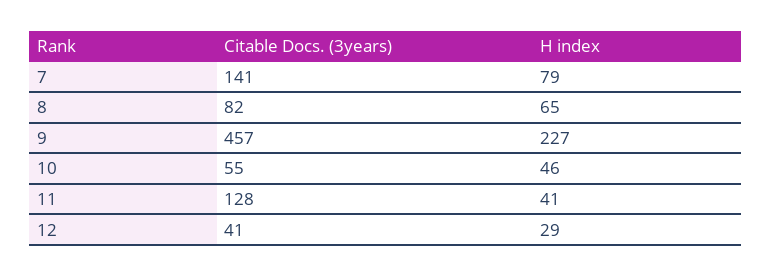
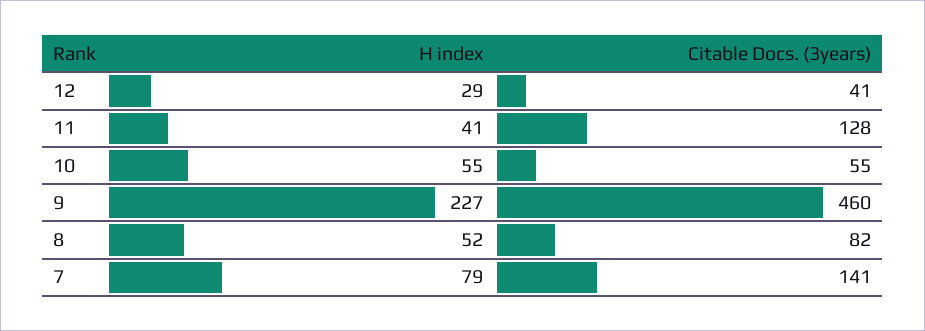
  {
    "Citable Docs. (3years)": {
      "7": 141,
      "8": 82,
-     "9": 457,
+     "9": 460,
      "10": 55,
      "11": 128,
      "12": 41
    },
    "H index": {
      "7": 79,
-     "8": 65,
+     "8": 52,
      "9": 227,
-     "10": 46,
+     "10": 55,
      "11": 41,
      "12": 29
    }
  }

